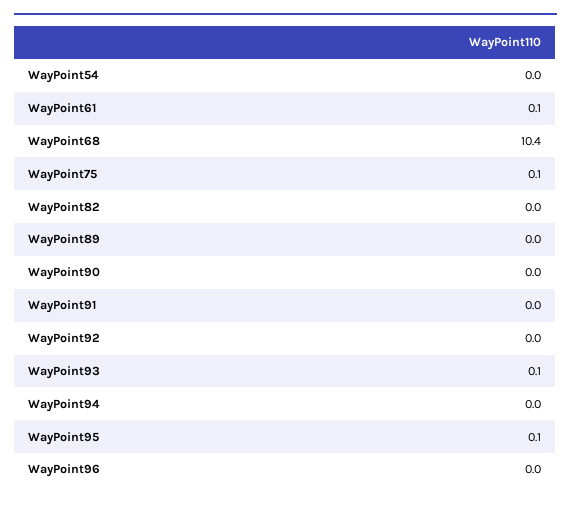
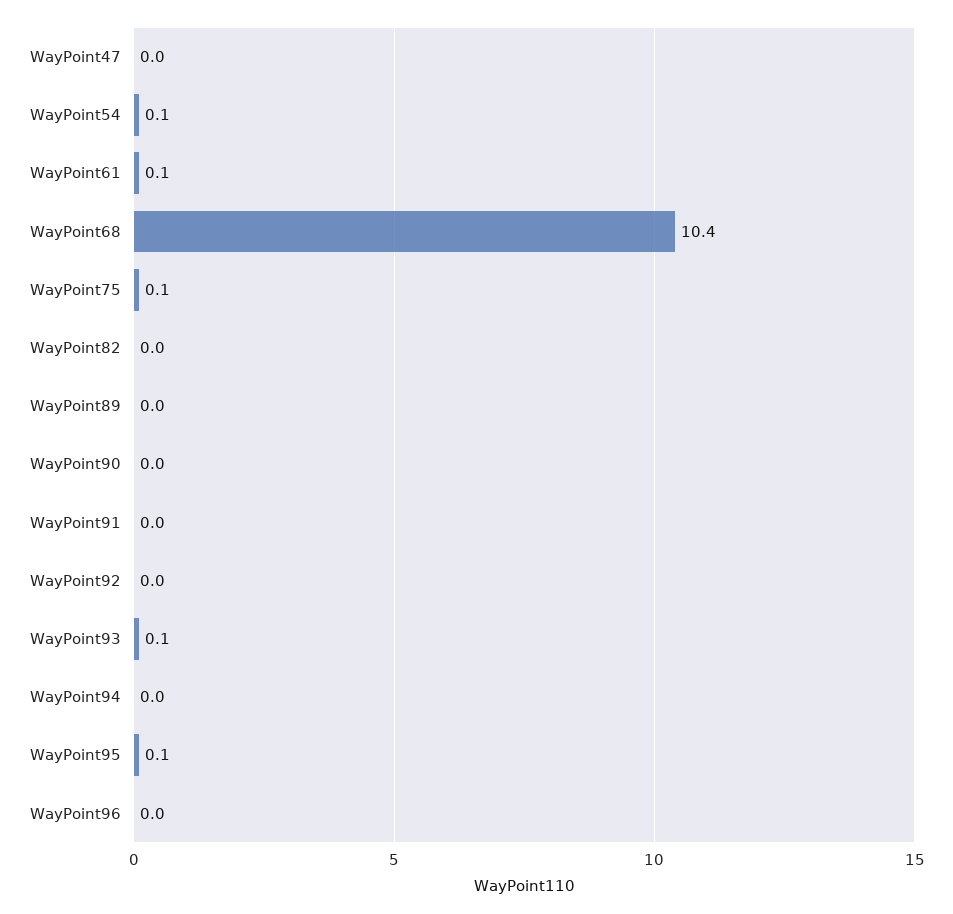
  {
-   "WayPoint54": 0,
+   "WayPoint54": 0.1,
    "WayPoint61": 0.1,
    "WayPoint68": 10.4,
    "WayPoint75": 0.1,
    "WayPoint82": 0,
    "WayPoint89": 0,
    "WayPoint90": 0,
    "WayPoint91": 0,
    "WayPoint92": 0,
    "WayPoint93": 0.1,
    "WayPoint94": 0,
    "WayPoint95": 0.1,
-   "WayPoint96": 0
+   "WayPoint96": 0,
+   "WayPoint47": 0
  }

